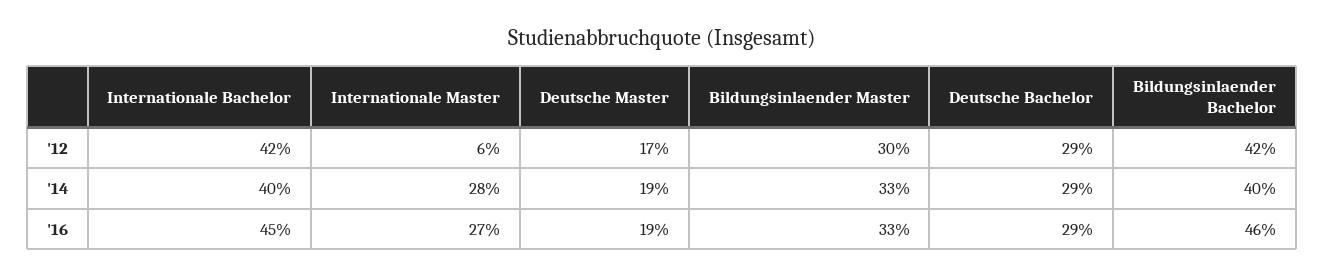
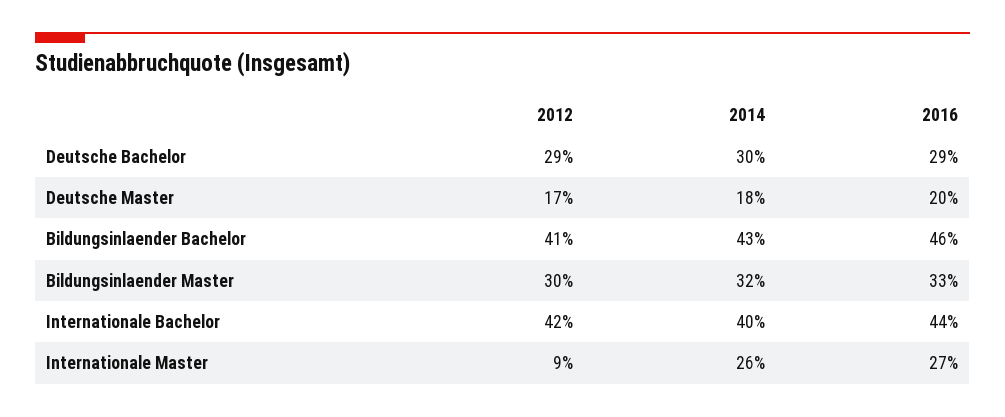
  {
    "Internationale Bachelor": {
      "'12": 42,
      "'14": 40,
-     "'16": 45
+     "'16": 44
    },
    "Internationale Master": {
-     "'12": 6,
+     "'12": 9,
-     "'14": 28,
+     "'14": 26,
      "'16": 27
    },
    "Deutsche Master": {
      "'12": 17,
-     "'14": 19,
+     "'14": 18,
-     "'16": 19
+     "'16": 20
    },
    "Bildungsinlaender Master": {
      "'12": 30,
-     "'14": 33,
+     "'14": 32,
      "'16": 33
    },
    "Deutsche Bachelor": {
      "'12": 29,
-     "'14": 29,
+     "'14": 30,
      "'16": 29
    },
    "Bildungsinlaender Bachelor": {
-     "'12": 42,
+     "'12": 41,
-     "'14": 40,
+     "'14": 43,
      "'16": 46
    }
  }

